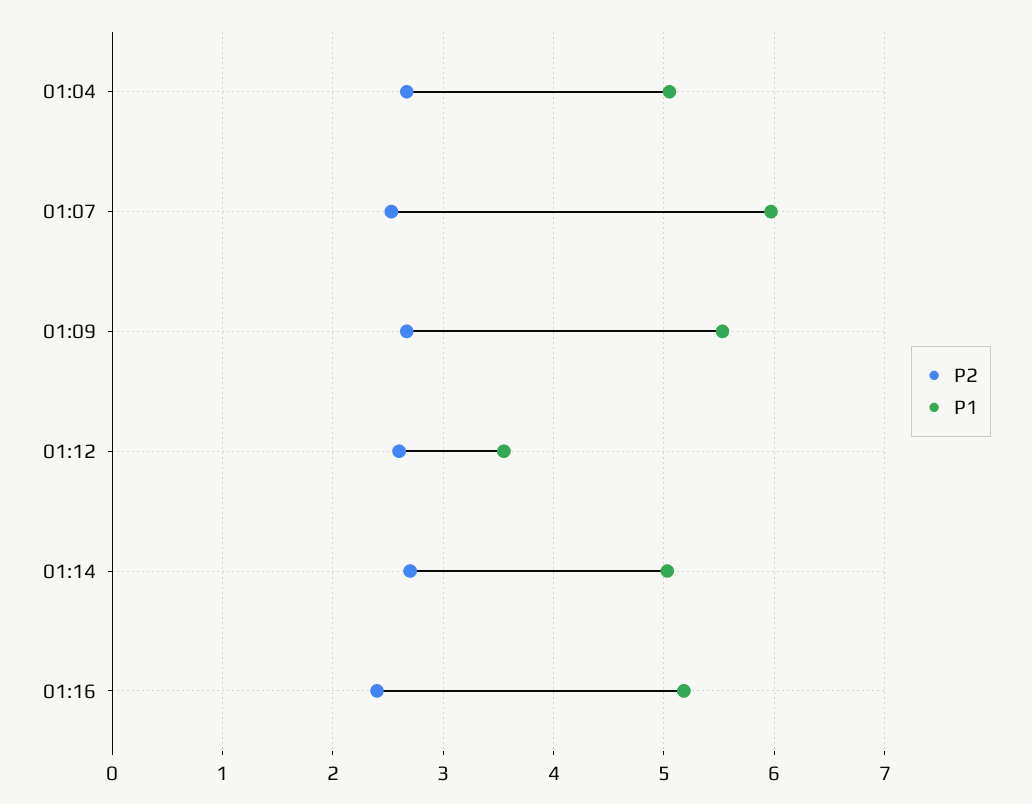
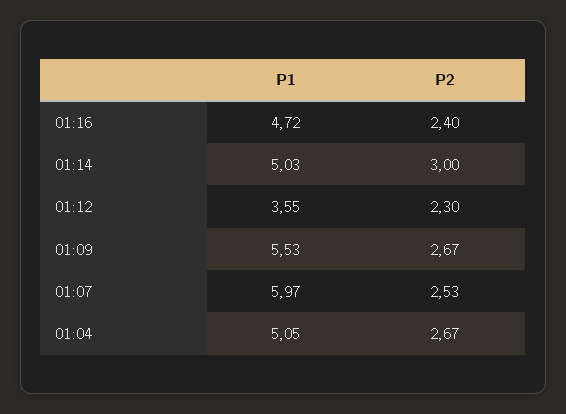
  {
    "P2": {
      "01:04": 2.67,
      "01:07": 2.53,
      "01:09": 2.67,
-     "01:12": 2.6,
+     "01:12": 2.3,
-     "01:14": 2.7,
+     "01:14": 3,
      "01:16": 2.4
    },
    "P1": {
      "01:04": 5.05,
      "01:07": 5.97,
      "01:09": 5.53,
      "01:12": 3.55,
      "01:14": 5.03,
-     "01:16": 5.2
+     "01:16": 4.72
    }
  }

